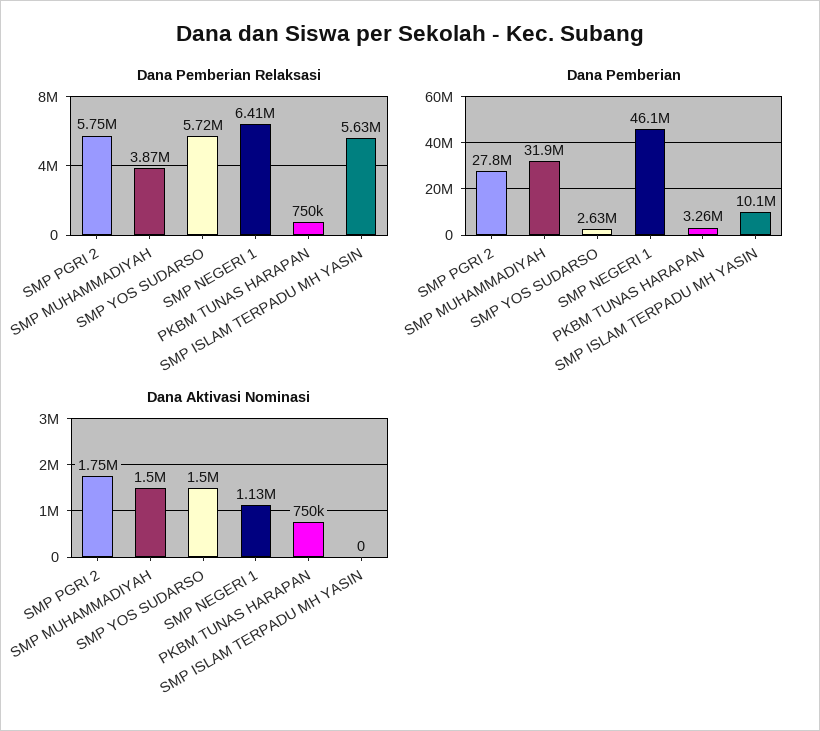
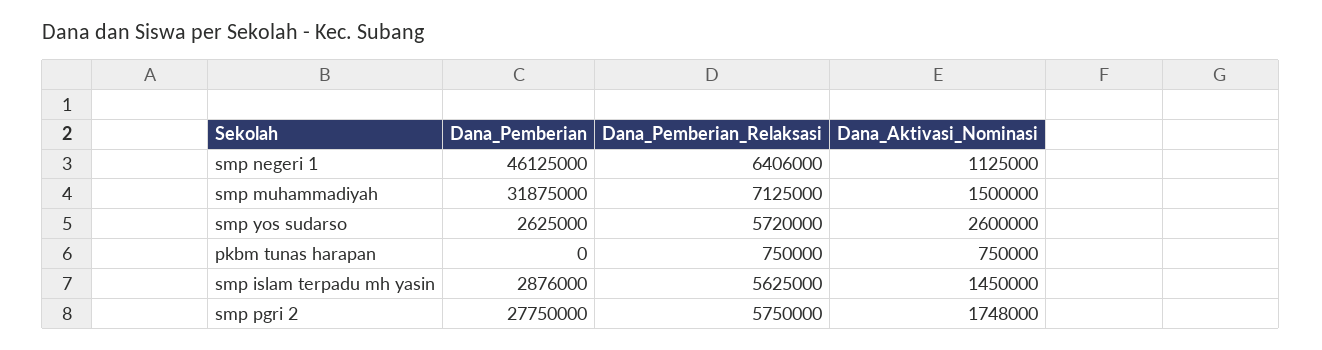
  {
    "Dana Pemberian Relaksasi": {
      "SMP PGRI 2": 5750000,
-     "SMP MUHAMMADIYAH": 3870000,
+     "SMP MUHAMMADIYAH": 7125000,
      "SMP YOS SUDARSO": 5720000,
      "SMP NEGERI 1": 6406000,
      "PKBM TUNAS HARAPAN": 750000,
      "SMP ISLAM TERPADU MH YASIN": 5625000
    },
    "Dana Pemberian": {
      "SMP PGRI 2": 27750000,
      "SMP MUHAMMADIYAH": 31875000,
      "SMP YOS SUDARSO": 2625000,
      "SMP NEGERI 1": 46125000,
-     "PKBM TUNAS HARAPAN": 3260000,
+     "PKBM TUNAS HARAPAN": 0,
-     "SMP ISLAM TERPADU MH YASIN": 10100000
+     "SMP ISLAM TERPADU MH YASIN": 2876000
    },
    "Dana Aktivasi Nominasi": {
      "SMP PGRI 2": 1748000,
      "SMP MUHAMMADIYAH": 1500000,
-     "SMP YOS SUDARSO": 1500000,
+     "SMP YOS SUDARSO": 2600000,
      "SMP NEGERI 1": 1125000,
      "PKBM TUNAS HARAPAN": 750000,
-     "SMP ISLAM TERPADU MH YASIN": 0
+     "SMP ISLAM TERPADU MH YASIN": 1450000
    }
  }

